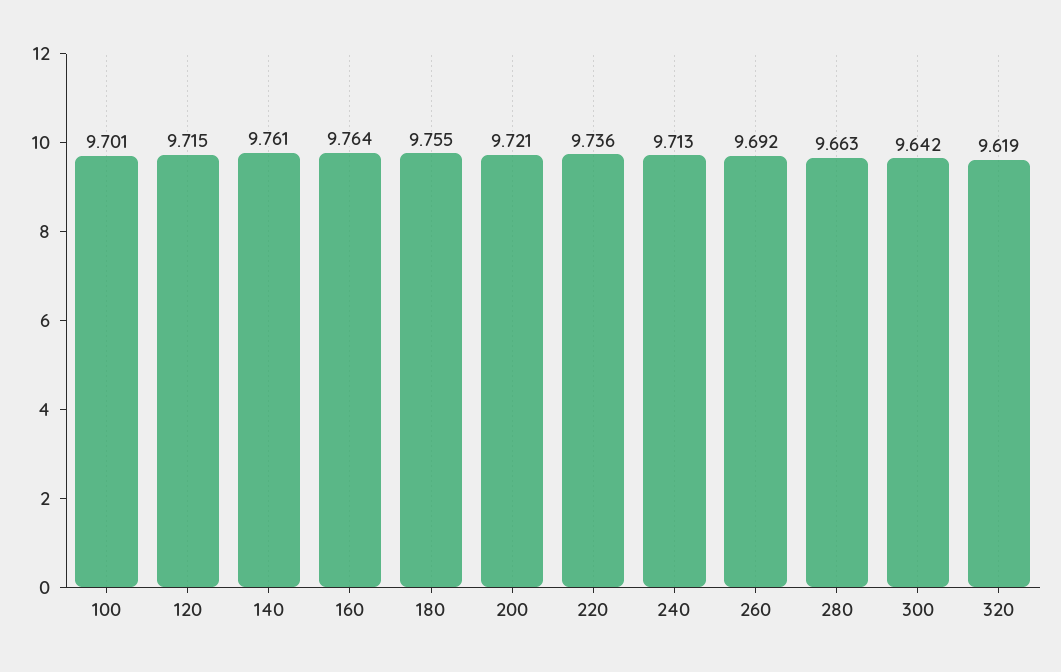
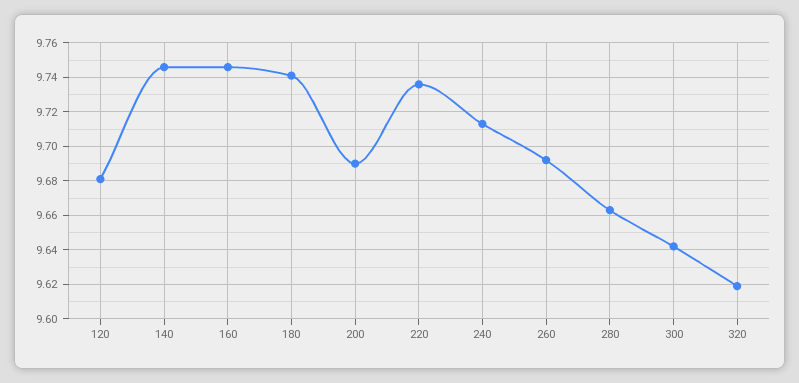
  {
-   "100": 9.701,
-   "120": 9.715,
+   "120": 9.68,
-   "140": 9.761,
+   "140": 9.745,
-   "160": 9.764,
+   "160": 9.745,
-   "180": 9.755,
+   "180": 9.74,
-   "200": 9.721,
+   "200": 9.69,
    "220": 9.736,
    "240": 9.713,
    "260": 9.692,
    "280": 9.663,
    "300": 9.642,
    "320": 9.619
  }

